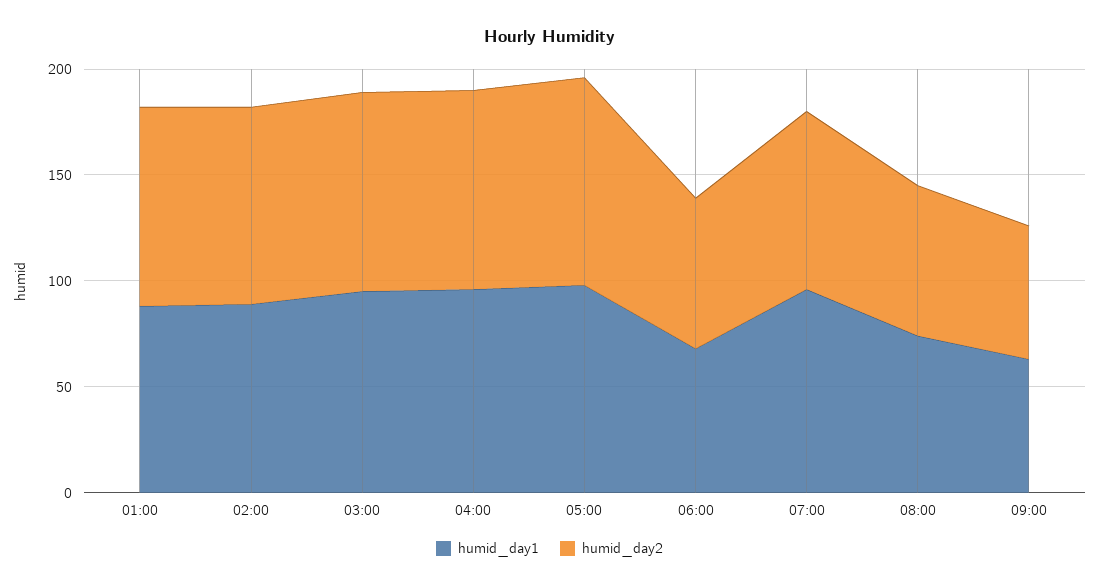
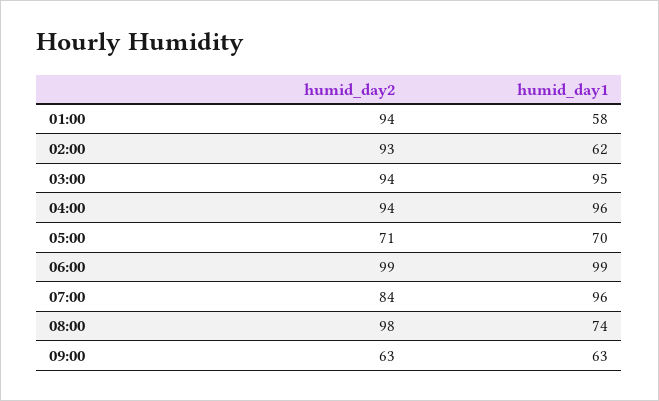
  {
    "humid_day1": {
-     "01:00": 90,
+     "01:00": 58,
-     "02:00": 90,
+     "02:00": 62,
      "03:00": 95,
      "04:00": 96,
-     "05:00": 100,
+     "05:00": 70,
-     "06:00": 70,
+     "06:00": 99,
      "07:00": 96,
      "08:00": 74,
      "09:00": 63
    },
    "humid_day2": {
      "01:00": 94,
      "02:00": 93,
      "03:00": 94,
      "04:00": 94,
-     "05:00": 100,
+     "05:00": 71,
-     "06:00": 70,
+     "06:00": 99,
      "07:00": 84,
-     "08:00": 70,
+     "08:00": 98,
      "09:00": 63
    }
  }

